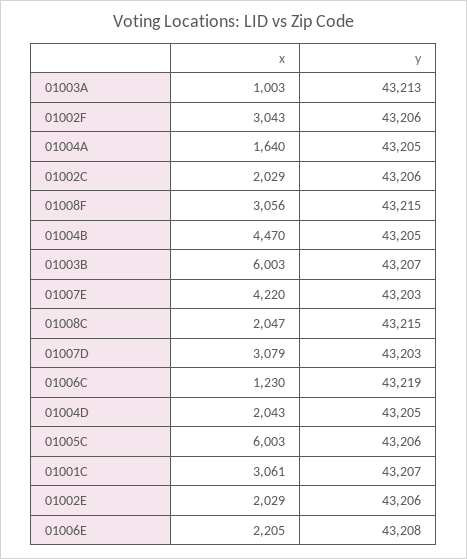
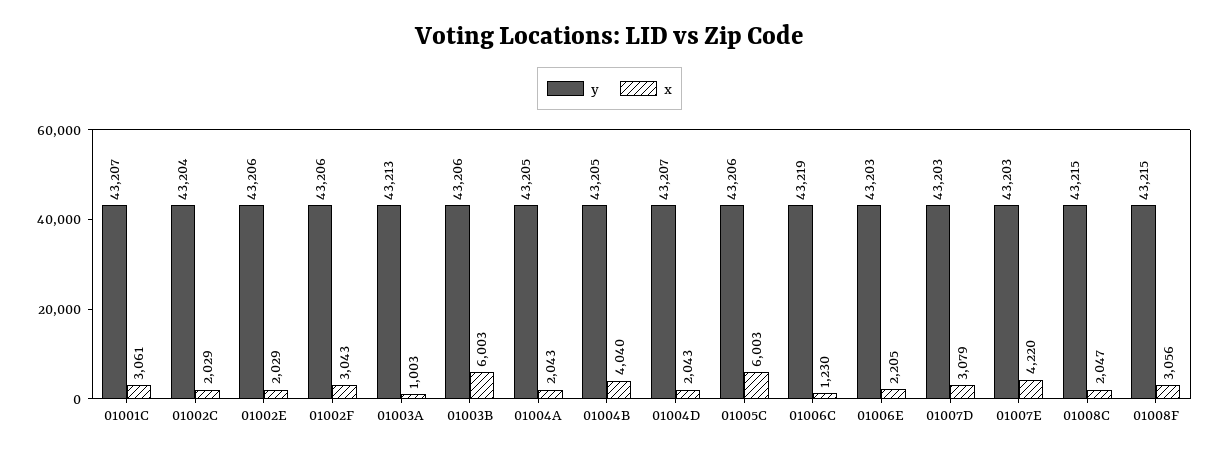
  {
    "x": {
      "01003A": 1003,
      "01002F": 3043,
-     "01004A": 1640,
+     "01004A": 2043,
      "01002C": 2029,
      "01008F": 3056,
-     "01004B": 4470,
+     "01004B": 4040,
      "01003B": 6003,
      "01007E": 4220,
      "01008C": 2047,
      "01007D": 3079,
      "01006C": 1230,
      "01004D": 2043,
      "01005C": 6003,
      "01001C": 3061,
      "01002E": 2029,
      "01006E": 2205
    },
    "y": {
      "01003A": 43213,
      "01002F": 43206,
      "01004A": 43205,
-     "01002C": 43206,
+     "01002C": 43204,
      "01008F": 43215,
      "01004B": 43205,
-     "01003B": 43207,
+     "01003B": 43206,
      "01007E": 43203,
      "01008C": 43215,
      "01007D": 43203,
      "01006C": 43219,
-     "01004D": 43205,
+     "01004D": 43207,
      "01005C": 43206,
      "01001C": 43207,
      "01002E": 43206,
-     "01006E": 43208
+     "01006E": 43203
    }
  }

